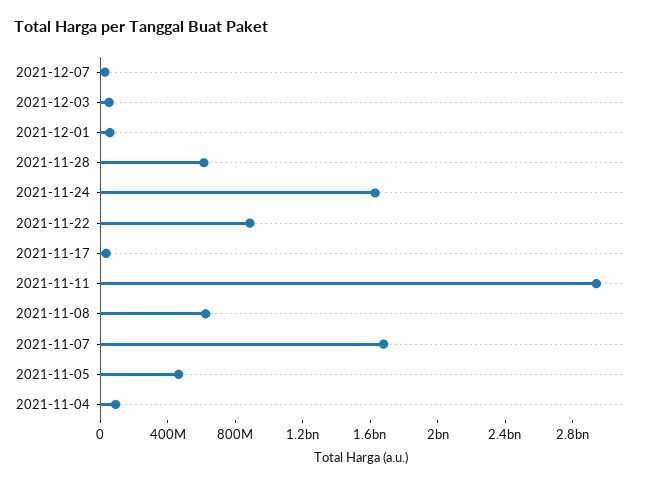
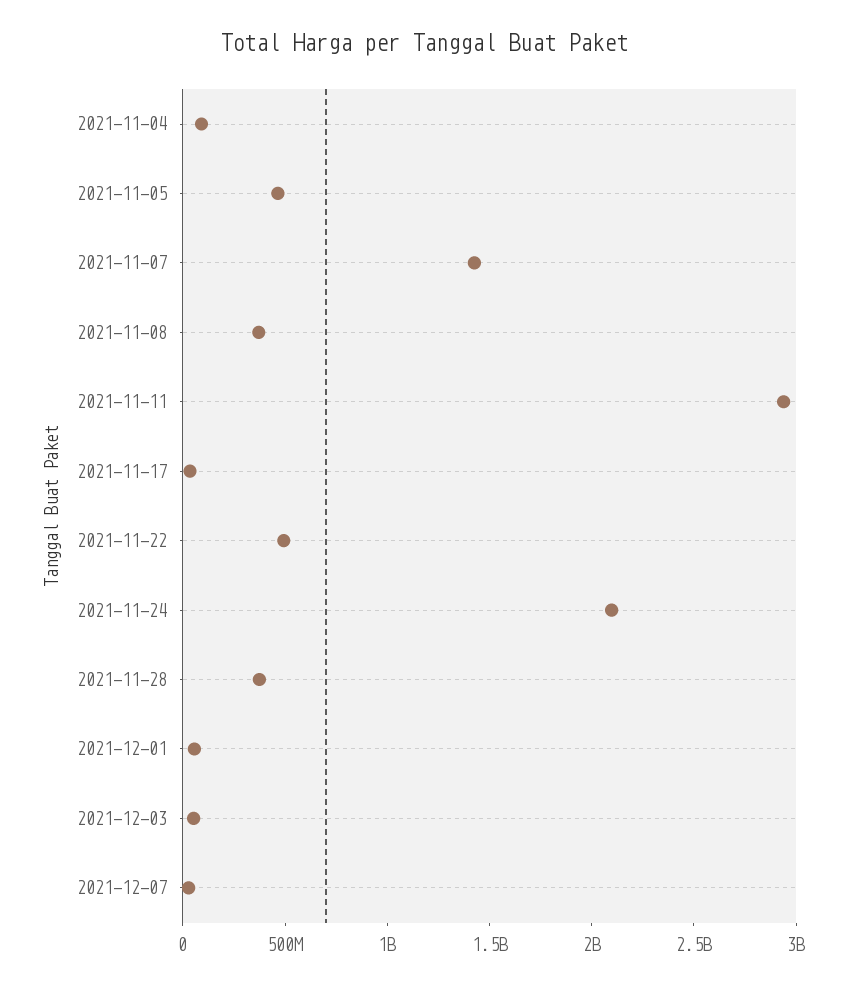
  {
    "2021-12-07": 0,
    "2021-12-03": 100000000,
    "2021-12-01": 100000000,
-   "2021-11-28": 600000000,
+   "2021-11-28": 400000000,
-   "2021-11-24": 1600000000,
+   "2021-11-24": 2100000000,
-   "2021-11-22": 900000000,
+   "2021-11-22": 500000000,
    "2021-11-17": 0,
    "2021-11-11": 2900000000,
-   "2021-11-08": 600000000,
+   "2021-11-08": 400000000,
-   "2021-11-07": 1700000000,
+   "2021-11-07": 1400000000,
    "2021-11-05": 500000000,
    "2021-11-04": 100000000
  }

